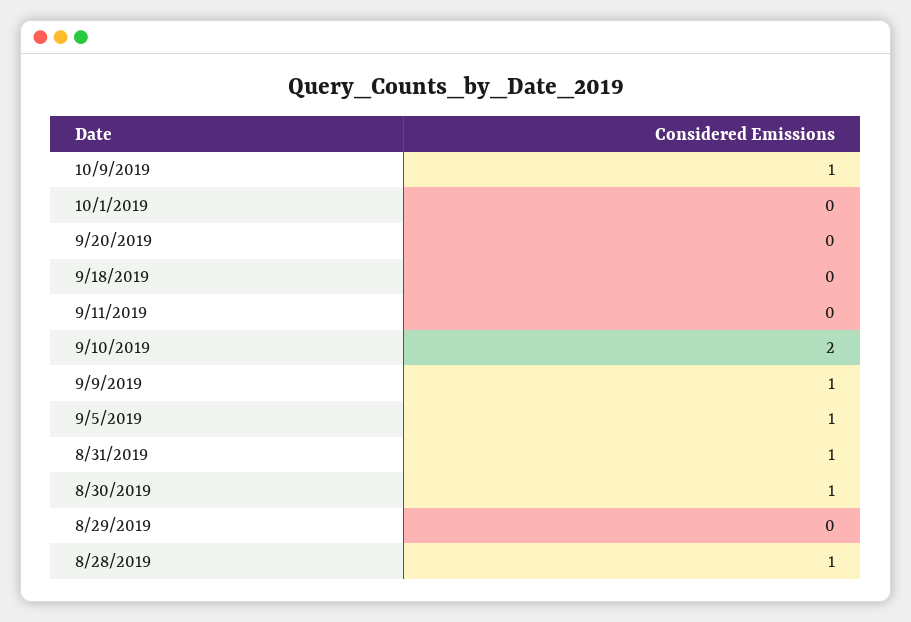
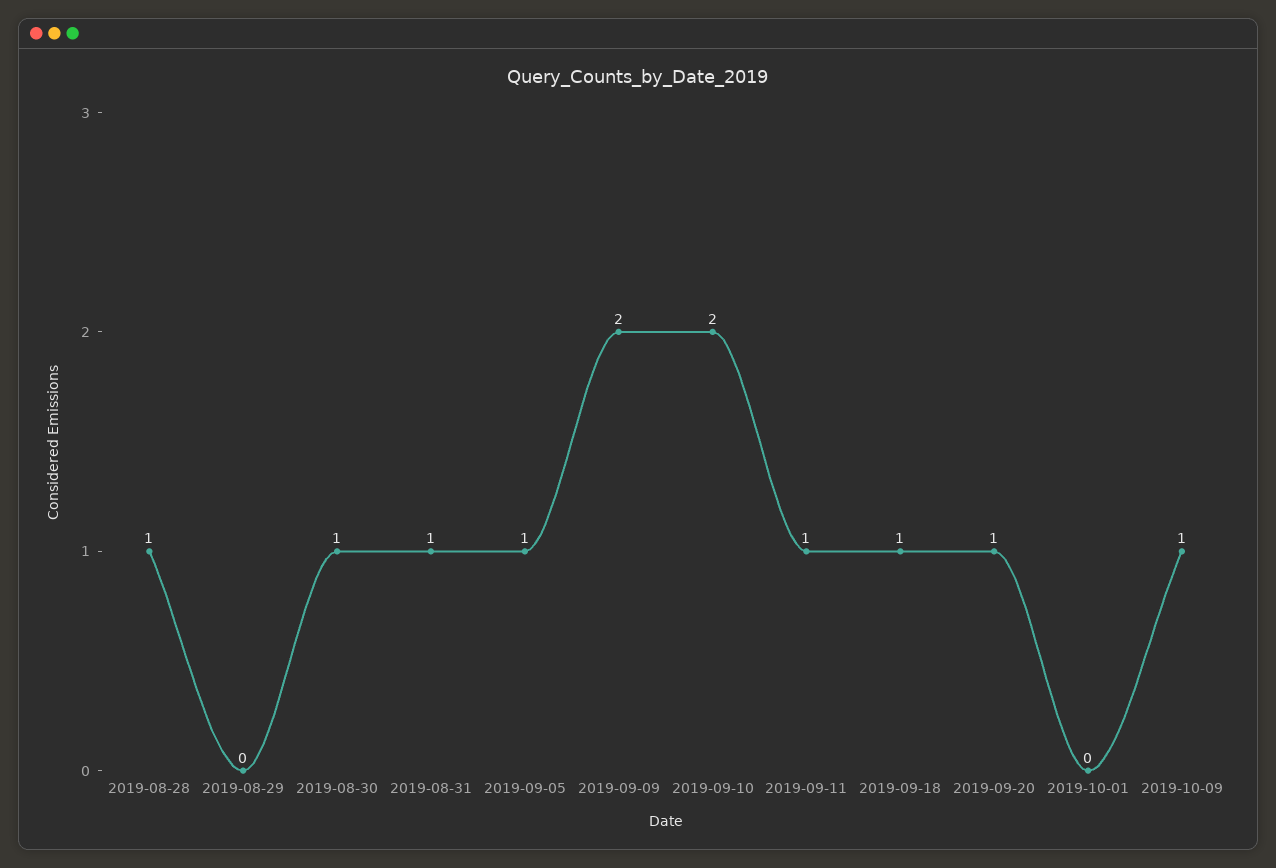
  {
    "10/9/2019": 1,
    "10/1/2019": 0,
-   "9/20/2019": 0,
+   "9/20/2019": 1,
-   "9/18/2019": 0,
+   "9/18/2019": 1,
-   "9/11/2019": 0,
+   "9/11/2019": 1,
    "9/10/2019": 2,
-   "9/9/2019": 1,
+   "9/9/2019": 2,
    "9/5/2019": 1,
    "8/31/2019": 1,
    "8/30/2019": 1,
    "8/29/2019": 0,
    "8/28/2019": 1
  }

